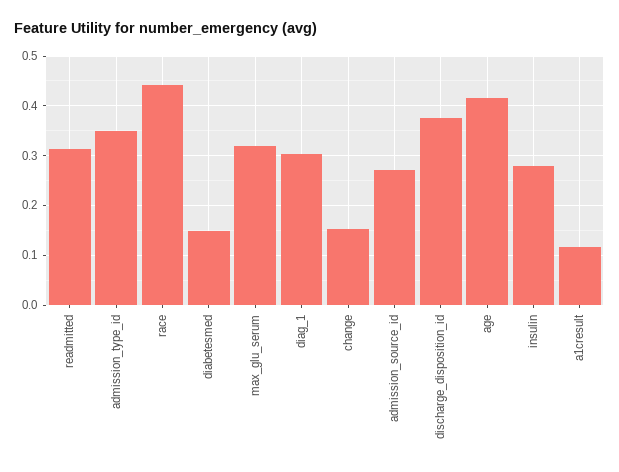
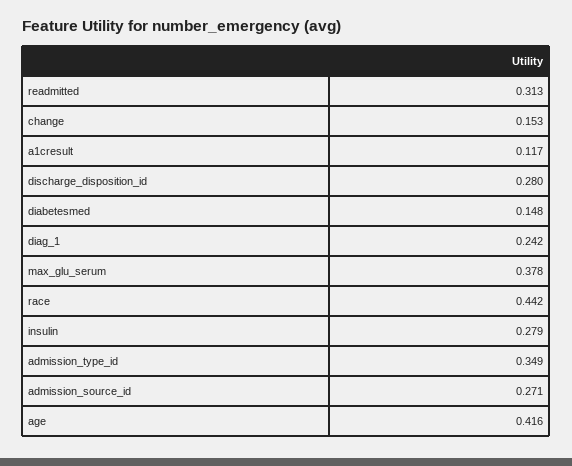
  {
    "readmitted": 0.313,
    "admission_type_id": 0.349,
    "race": 0.442,
    "diabetesmed": 0.148,
-   "max_glu_serum": 0.32,
+   "max_glu_serum": 0.378,
-   "diag_1": 0.3,
+   "diag_1": 0.242,
    "change": 0.153,
    "admission_source_id": 0.271,
-   "discharge_disposition_id": 0.38,
+   "discharge_disposition_id": 0.28,
    "age": 0.416,
    "insulin": 0.279,
    "a1cresult": 0.117
  }

